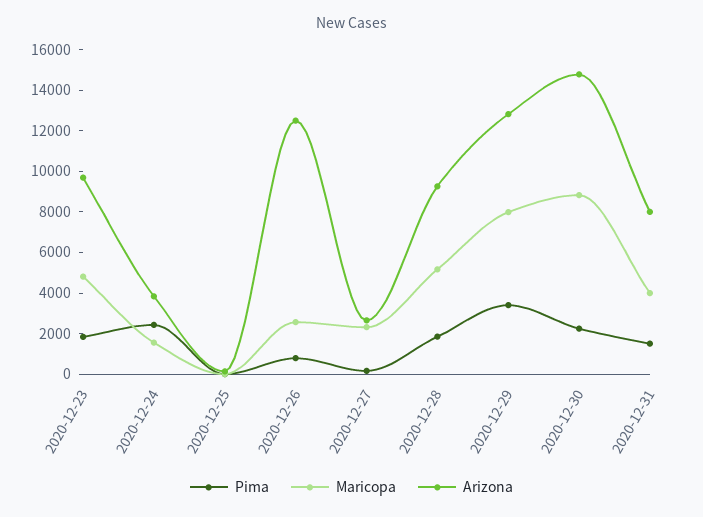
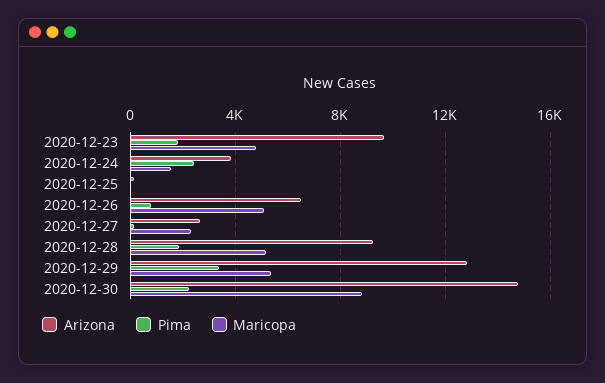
  {
    "Pima": {
      "2020-12-23": 2000,
      "2020-12-24": 2500,
      "2020-12-25": 0,
      "2020-12-26": 1000,
      "2020-12-27": 0,
      "2020-12-28": 2000,
      "2020-12-29": 3500,
-     "2020-12-30": 2000,
+     "2020-12-30": 2000
-     "2020-12-31": 1500
    },
    "Maricopa": {
      "2020-12-23": 5000,
      "2020-12-24": 1500,
      "2020-12-25": 0,
-     "2020-12-26": 2500,
+     "2020-12-26": 5000,
      "2020-12-27": 2500,
      "2020-12-28": 5000,
-     "2020-12-29": 8000,
+     "2020-12-29": 5500,
-     "2020-12-30": 9000,
+     "2020-12-30": 9000
-     "2020-12-31": 4000
    },
    "Arizona": {
      "2020-12-23": 9500,
      "2020-12-24": 4000,
      "2020-12-25": 0,
-     "2020-12-26": 12500,
+     "2020-12-26": 6500,
      "2020-12-27": 2500,
      "2020-12-28": 9500,
      "2020-12-29": 13000,
-     "2020-12-30": 15000,
+     "2020-12-30": 15000
-     "2020-12-31": 8000
    }
  }

